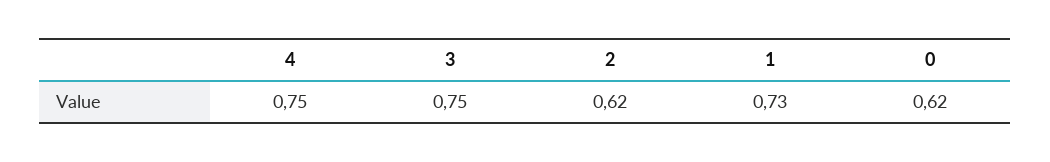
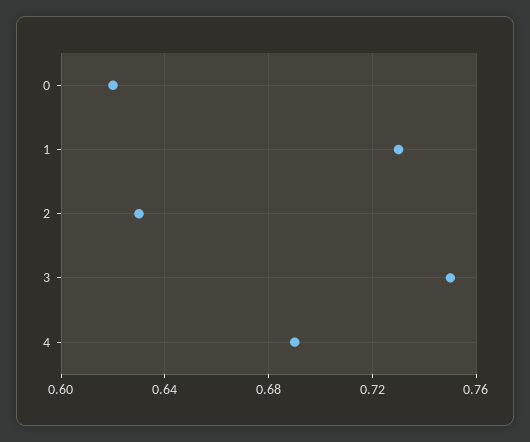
  {
-   "4": 0.75,
+   "4": 0.69,
    "3": 0.75,
-   "2": 0.62,
+   "2": 0.63,
    "1": 0.73,
    "0": 0.62
  }

